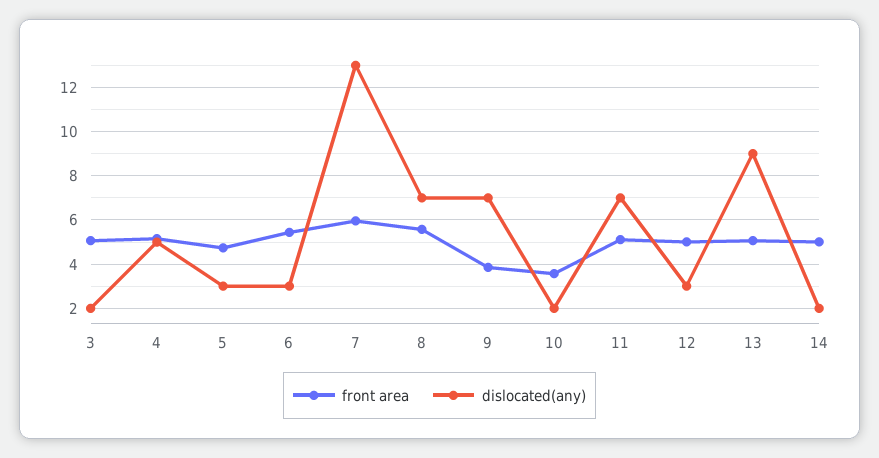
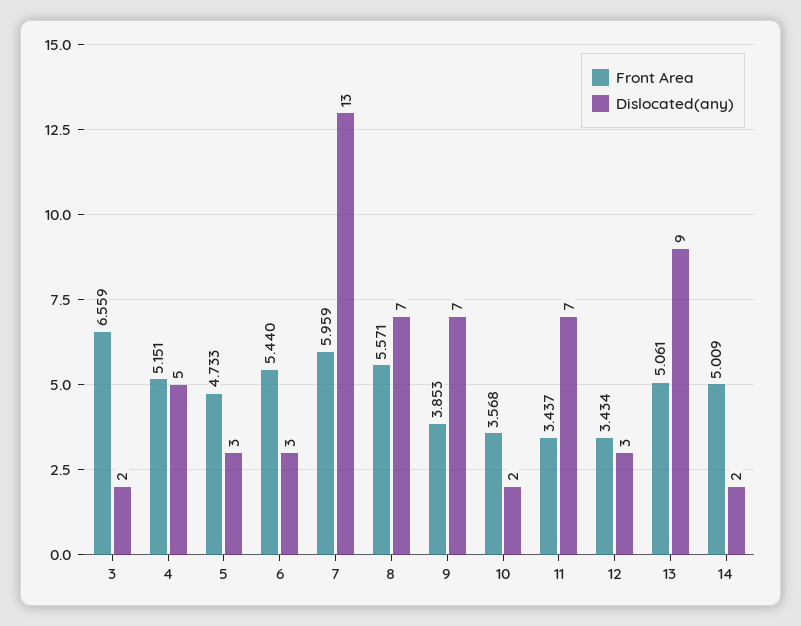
  {
    "front area": {
-     "3": 5,
+     "3": 6.559,
      "4": 5.151,
      "5": 4.733,
      "6": 5.44,
      "7": 5.959,
      "8": 5.571,
      "9": 3.853,
      "10": 3.568,
-     "11": 5,
+     "11": 3.437,
-     "12": 5,
+     "12": 3.434,
      "13": 5.061,
      "14": 5.009
    },
    "dislocated(any)": {
      "3": 2,
      "4": 5,
      "5": 3,
      "6": 3,
      "7": 13,
      "8": 7,
      "9": 7,
      "10": 2,
      "11": 7,
      "12": 3,
      "13": 9,
      "14": 2
    }
  }

